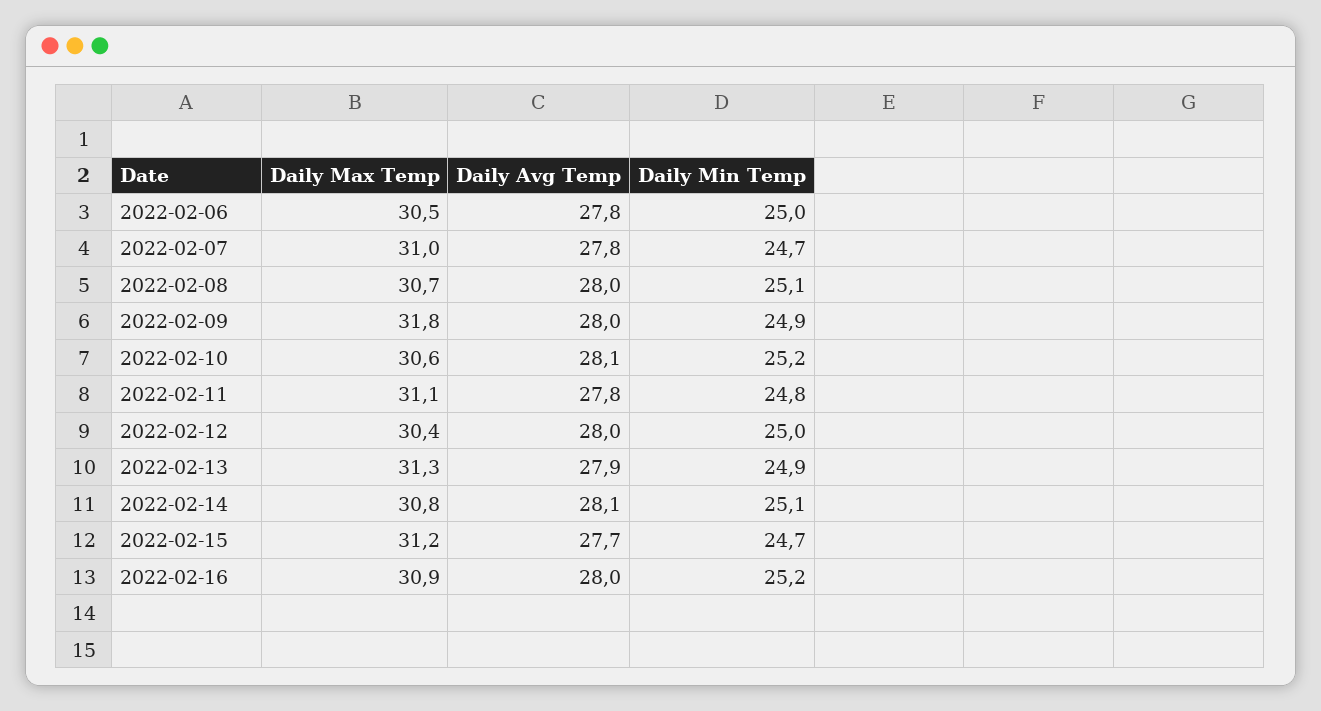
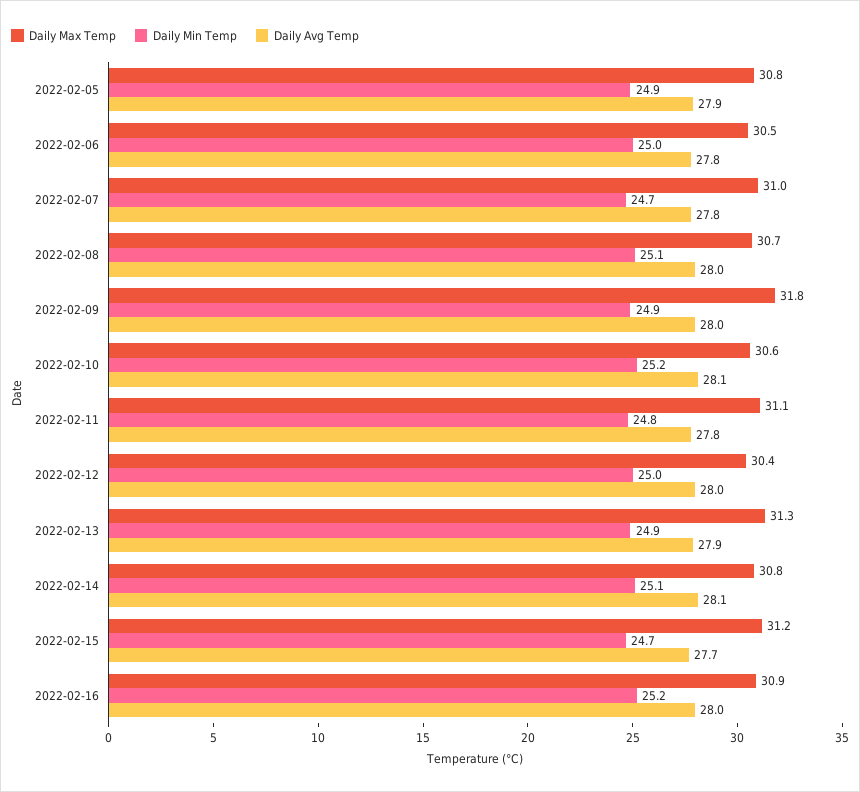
  {
    "Daily Max Temp": {
      "2022-02-06": 30.5,
      "2022-02-07": 31,
      "2022-02-08": 30.7,
      "2022-02-09": 31.8,
      "2022-02-10": 30.6,
      "2022-02-11": 31.1,
      "2022-02-12": 30.4,
      "2022-02-13": 31.3,
      "2022-02-14": 30.8,
      "2022-02-15": 31.2,
-     "2022-02-16": 30.9
+     "2022-02-16": 30.9,
+     "2022-02-05": 30.8
    },
    "Daily Avg Temp": {
      "2022-02-06": 27.8,
      "2022-02-07": 27.8,
      "2022-02-08": 28,
      "2022-02-09": 28,
      "2022-02-10": 28.1,
      "2022-02-11": 27.8,
      "2022-02-12": 28,
      "2022-02-13": 27.9,
      "2022-02-14": 28.1,
      "2022-02-15": 27.7,
-     "2022-02-16": 28
+     "2022-02-16": 28,
+     "2022-02-05": 27.9
    },
    "Daily Min Temp": {
      "2022-02-06": 25,
      "2022-02-07": 24.7,
      "2022-02-08": 25.1,
      "2022-02-09": 24.9,
      "2022-02-10": 25.2,
      "2022-02-11": 24.8,
      "2022-02-12": 25,
      "2022-02-13": 24.9,
      "2022-02-14": 25.1,
      "2022-02-15": 24.7,
-     "2022-02-16": 25.2
+     "2022-02-16": 25.2,
+     "2022-02-05": 24.9
    }
  }

